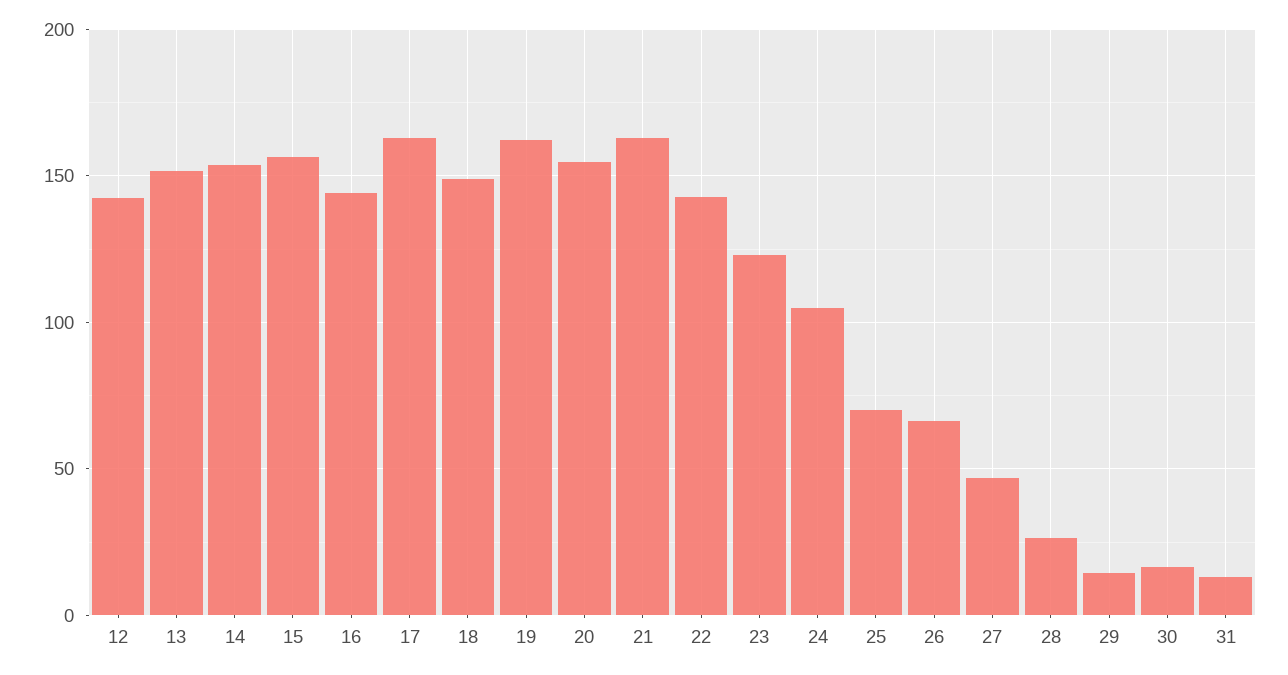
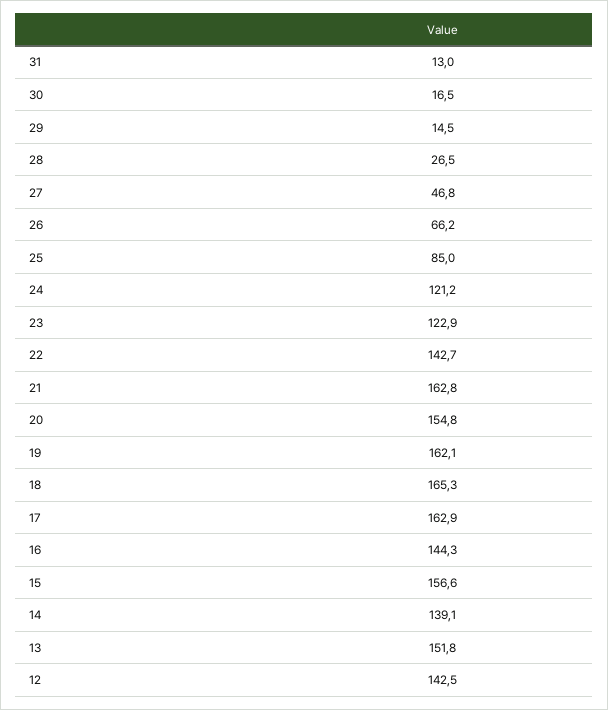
  {
    "12": 142.5,
    "13": 151.8,
-   "14": 155,
+   "14": 139.1,
    "15": 156.6,
    "16": 144.3,
    "17": 162.9,
-   "18": 150,
+   "18": 165.3,
    "19": 162.1,
    "20": 154.8,
    "21": 162.8,
    "22": 142.7,
    "23": 122.9,
-   "24": 105,
+   "24": 121.2,
-   "25": 70,
+   "25": 85,
    "26": 66.2,
    "27": 46.8,
    "28": 26.5,
    "29": 14.5,
    "30": 16.5,
    "31": 13
  }

